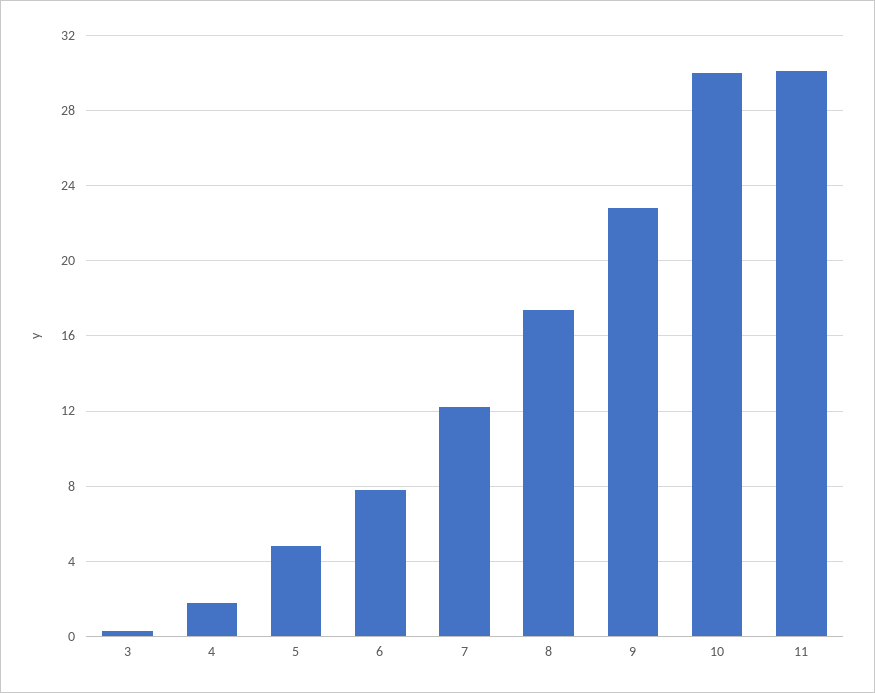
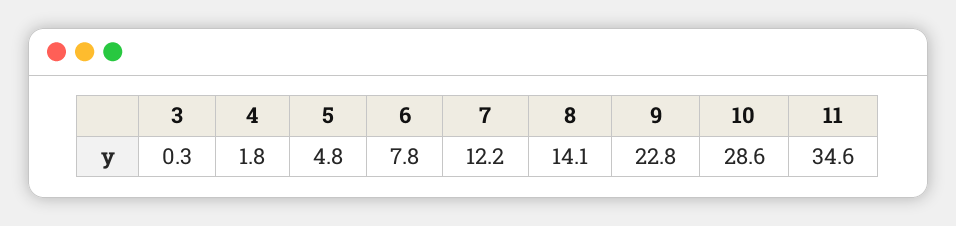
  {
    "3": 0.3,
    "4": 1.8,
    "5": 4.8,
    "6": 7.8,
    "7": 12.2,
-   "8": 17.5,
+   "8": 14.1,
    "9": 22.8,
-   "10": 30,
+   "10": 28.6,
-   "11": 30
+   "11": 34.6
  }

